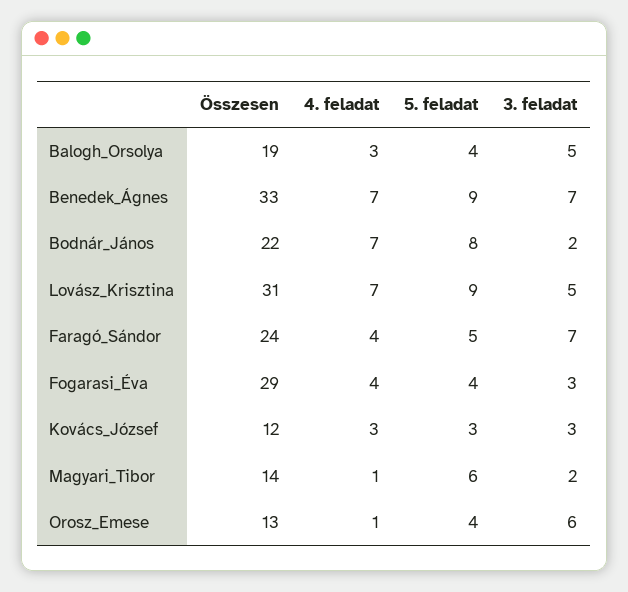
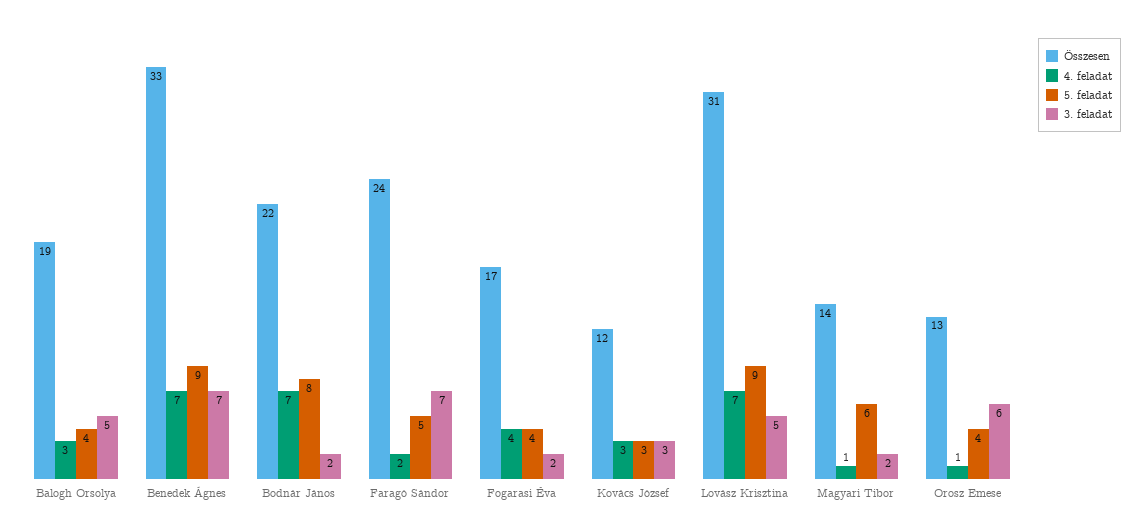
  {
    "Összesen": {
      "Balogh_Orsolya": 19,
      "Benedek_Ágnes": 33,
      "Bodnár_János": 22,
      "Lovász_Krisztina": 31,
      "Faragó_Sándor": 24,
-     "Fogarasi_Éva": 29,
+     "Fogarasi_Éva": 17,
      "Kovács_József": 12,
      "Magyari_Tibor": 14,
      "Orosz_Emese": 13
    },
    "4. feladat": {
      "Balogh_Orsolya": 3,
      "Benedek_Ágnes": 7,
      "Bodnár_János": 7,
      "Lovász_Krisztina": 7,
-     "Faragó_Sándor": 4,
+     "Faragó_Sándor": 2,
      "Fogarasi_Éva": 4,
      "Kovács_József": 3,
      "Magyari_Tibor": 1,
      "Orosz_Emese": 1
    },
    "5. feladat": {
      "Balogh_Orsolya": 4,
      "Benedek_Ágnes": 9,
      "Bodnár_János": 8,
      "Lovász_Krisztina": 9,
      "Faragó_Sándor": 5,
      "Fogarasi_Éva": 4,
      "Kovács_József": 3,
      "Magyari_Tibor": 6,
      "Orosz_Emese": 4
    },
    "3. feladat": {
      "Balogh_Orsolya": 5,
      "Benedek_Ágnes": 7,
      "Bodnár_János": 2,
      "Lovász_Krisztina": 5,
      "Faragó_Sándor": 7,
-     "Fogarasi_Éva": 3,
+     "Fogarasi_Éva": 2,
      "Kovács_József": 3,
      "Magyari_Tibor": 2,
      "Orosz_Emese": 6
    }
  }

